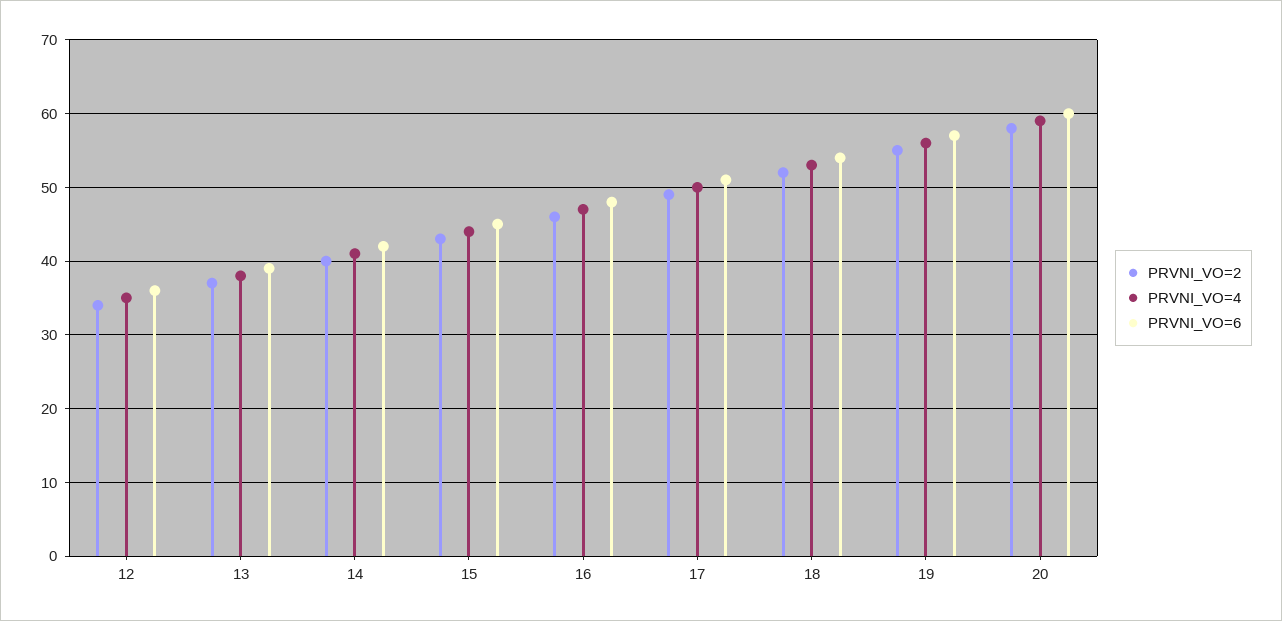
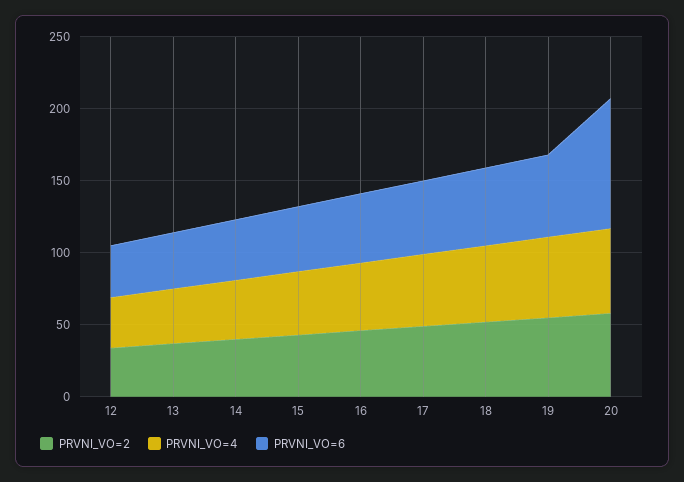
  {
    "PRVNI_VO=2": {
      "12": 34,
      "13": 37,
      "14": 40,
      "15": 43,
      "16": 46,
      "17": 49,
      "18": 52,
      "19": 55,
      "20": 58
    },
    "PRVNI_VO=4": {
      "12": 35,
      "13": 38,
      "14": 41,
      "15": 44,
      "16": 47,
      "17": 50,
      "18": 53,
      "19": 56,
      "20": 59
    },
    "PRVNI_VO=6": {
      "12": 36,
      "13": 39,
      "14": 42,
      "15": 45,
      "16": 48,
      "17": 51,
      "18": 54,
      "19": 57,
-     "20": 60
+     "20": 90
    }
  }

